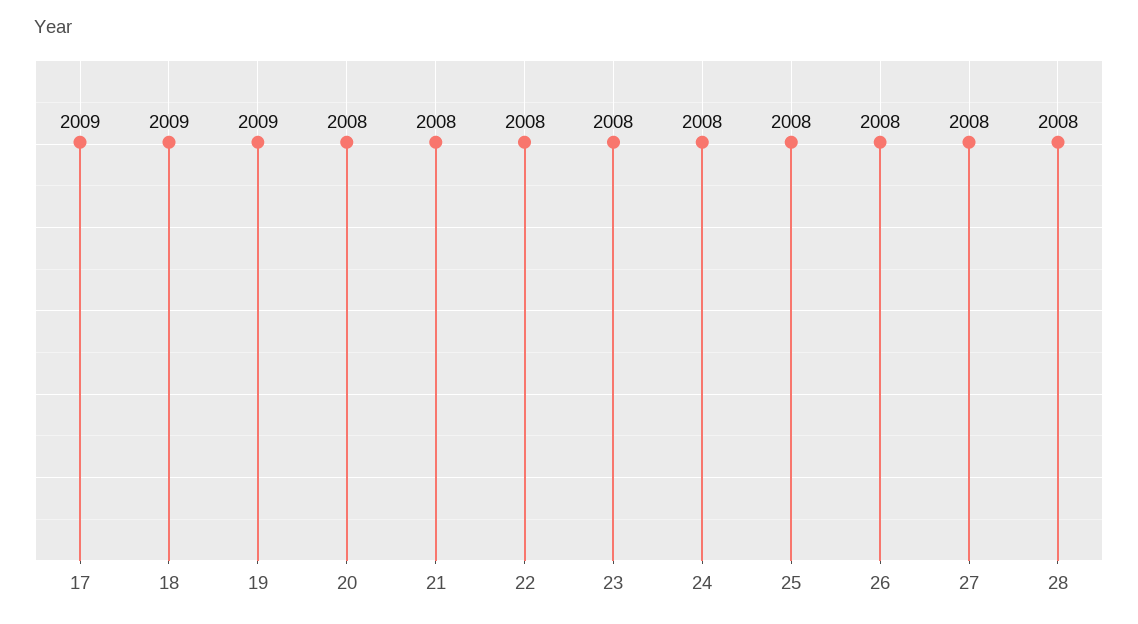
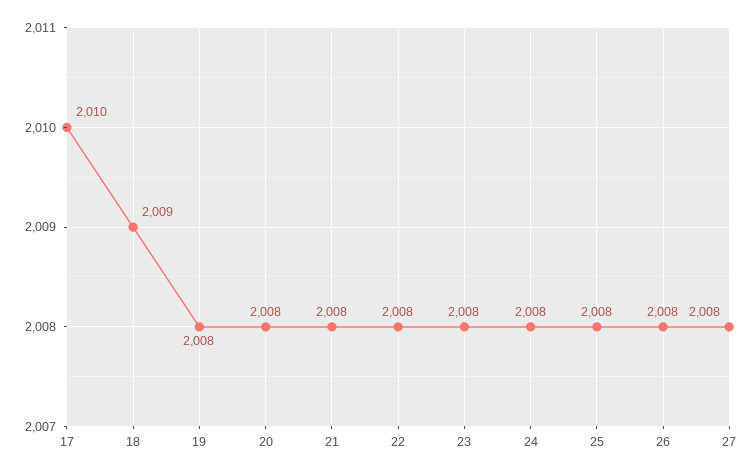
  {
-   "17": 2009,
+   "17": 2010,
    "18": 2009,
-   "19": 2009,
+   "19": 2008,
    "20": 2008,
    "21": 2008,
    "22": 2008,
    "23": 2008,
    "24": 2008,
    "25": 2008,
    "26": 2008,
-   "27": 2008,
+   "27": 2008
-   "28": 2008
  }

